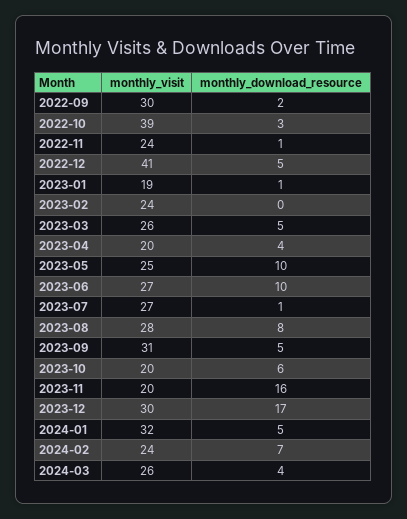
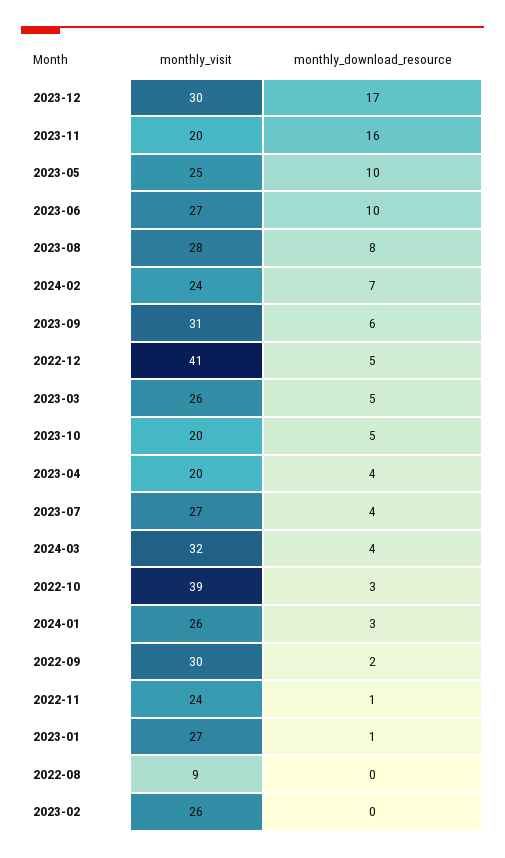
  {
    "monthly_visit": {
      "2022-09": 30,
      "2022-10": 39,
      "2022-11": 24,
      "2022-12": 41,
-     "2023-01": 19,
+     "2023-01": 27,
-     "2023-02": 24,
+     "2023-02": 26,
      "2023-03": 26,
      "2023-04": 20,
      "2023-05": 25,
      "2023-06": 27,
      "2023-07": 27,
      "2023-08": 28,
      "2023-09": 31,
      "2023-10": 20,
      "2023-11": 20,
      "2023-12": 30,
-     "2024-01": 32,
+     "2024-01": 26,
      "2024-02": 24,
-     "2024-03": 26
+     "2024-03": 32,
+     "2022-08": 9
    },
    "monthly_download_resource": {
      "2022-09": 2,
      "2022-10": 3,
      "2022-11": 1,
      "2022-12": 5,
      "2023-01": 1,
      "2023-02": 0,
      "2023-03": 5,
      "2023-04": 4,
      "2023-05": 10,
      "2023-06": 10,
-     "2023-07": 1,
+     "2023-07": 4,
      "2023-08": 8,
-     "2023-09": 5,
+     "2023-09": 6,
-     "2023-10": 6,
+     "2023-10": 5,
      "2023-11": 16,
      "2023-12": 17,
-     "2024-01": 5,
+     "2024-01": 3,
      "2024-02": 7,
-     "2024-03": 4
+     "2024-03": 4,
+     "2022-08": 0
    }
  }

